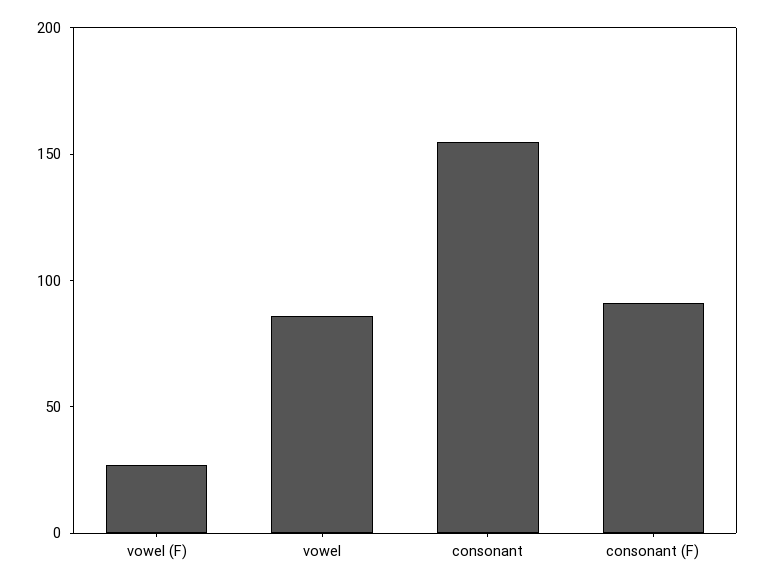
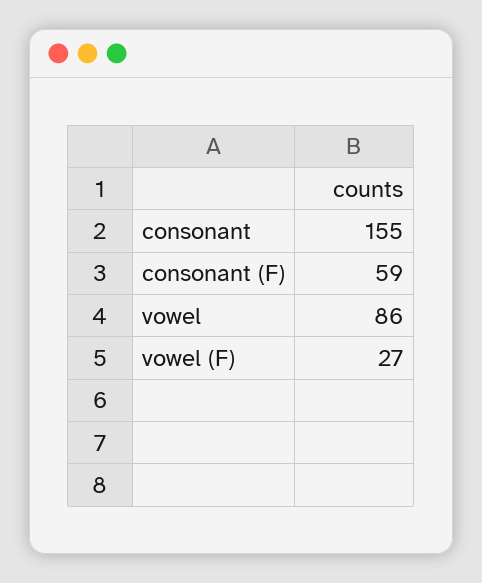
  {
    "vowel (F)": 27,
    "vowel": 86,
    "consonant": 155,
-   "consonant (F)": 90
+   "consonant (F)": 59
  }

